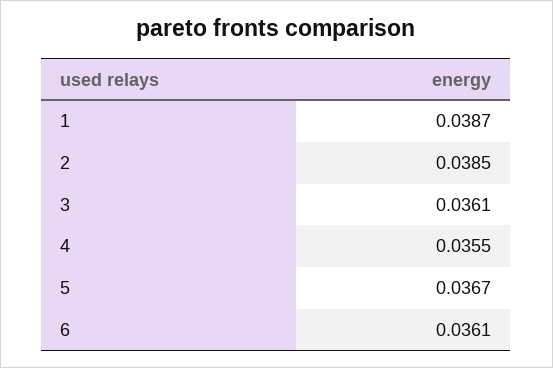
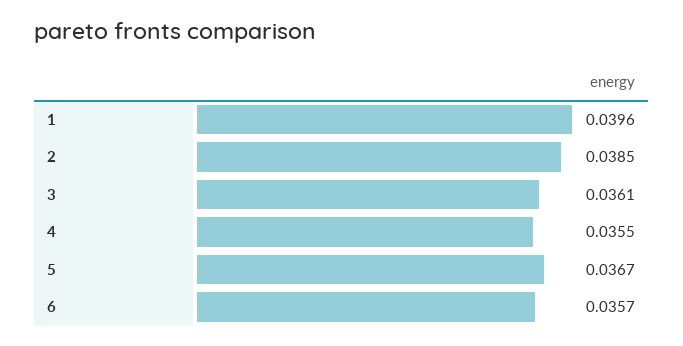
  {
-   "1": 0.0387,
+   "1": 0.0396,
    "2": 0.0385,
    "3": 0.0361,
    "4": 0.0355,
    "5": 0.0367,
-   "6": 0.0361
+   "6": 0.0357
  }

